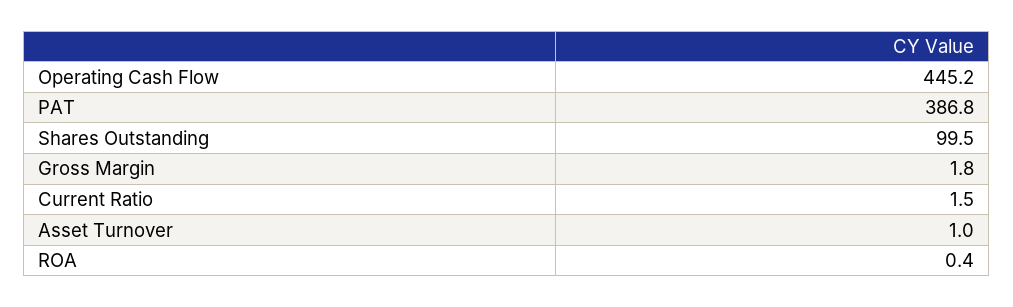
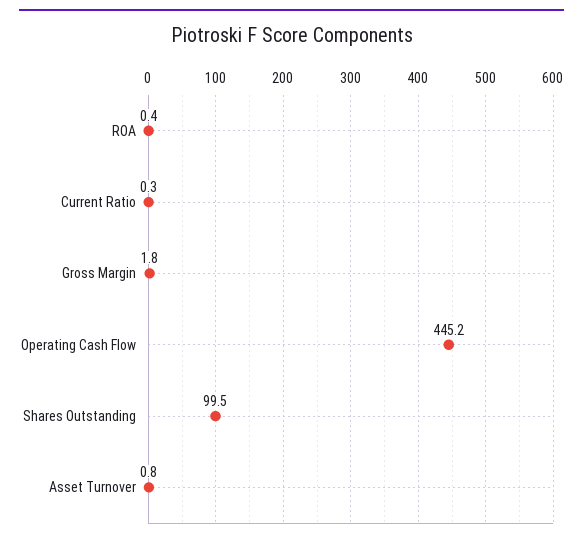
  {
    "Operating Cash Flow": 445.2,
-   "PAT": 386.8,
    "Shares Outstanding": 99.5,
    "Gross Margin": 1.8,
-   "Current Ratio": 1.5,
+   "Current Ratio": 0.3,
-   "Asset Turnover": 1,
+   "Asset Turnover": 0.8,
    "ROA": 0.4
  }

